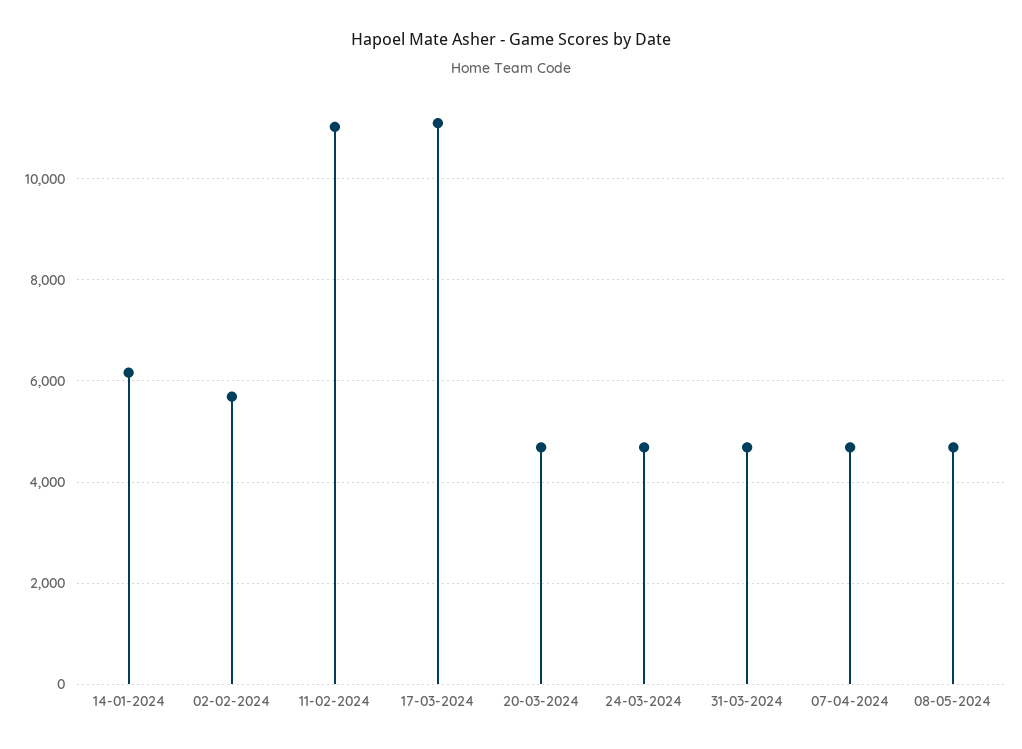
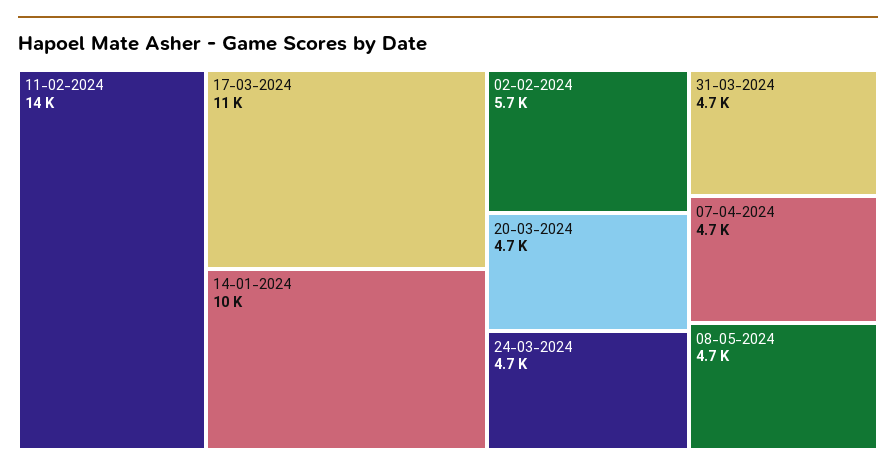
  {
-   "14-01-2024": 6200,
+   "14-01-2024": 10000,
    "02-02-2024": 5700,
-   "11-02-2024": 11000,
+   "11-02-2024": 14000,
    "17-03-2024": 11000,
    "20-03-2024": 4700,
    "24-03-2024": 4700,
    "31-03-2024": 4700,
    "07-04-2024": 4700,
    "08-05-2024": 4700
  }

